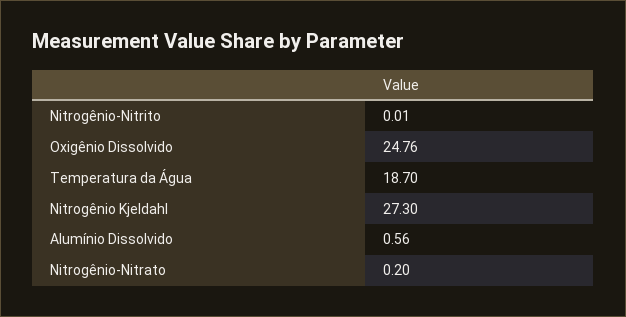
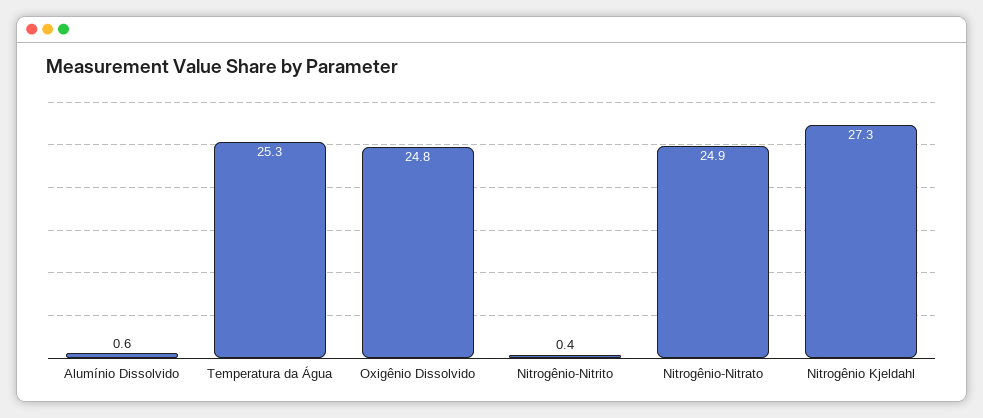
  {
-   "Nitrogênio-Nitrito": 0.01,
+   "Nitrogênio-Nitrito": 0.4,
    "Oxigênio Dissolvido": 24.76,
-   "Temperatura da Água": 18.7,
+   "Temperatura da Água": 25.3,
    "Nitrogênio Kjeldahl": 27.3,
    "Alumínio Dissolvido": 0.56,
-   "Nitrogênio-Nitrato": 0.2
+   "Nitrogênio-Nitrato": 24.9
  }

